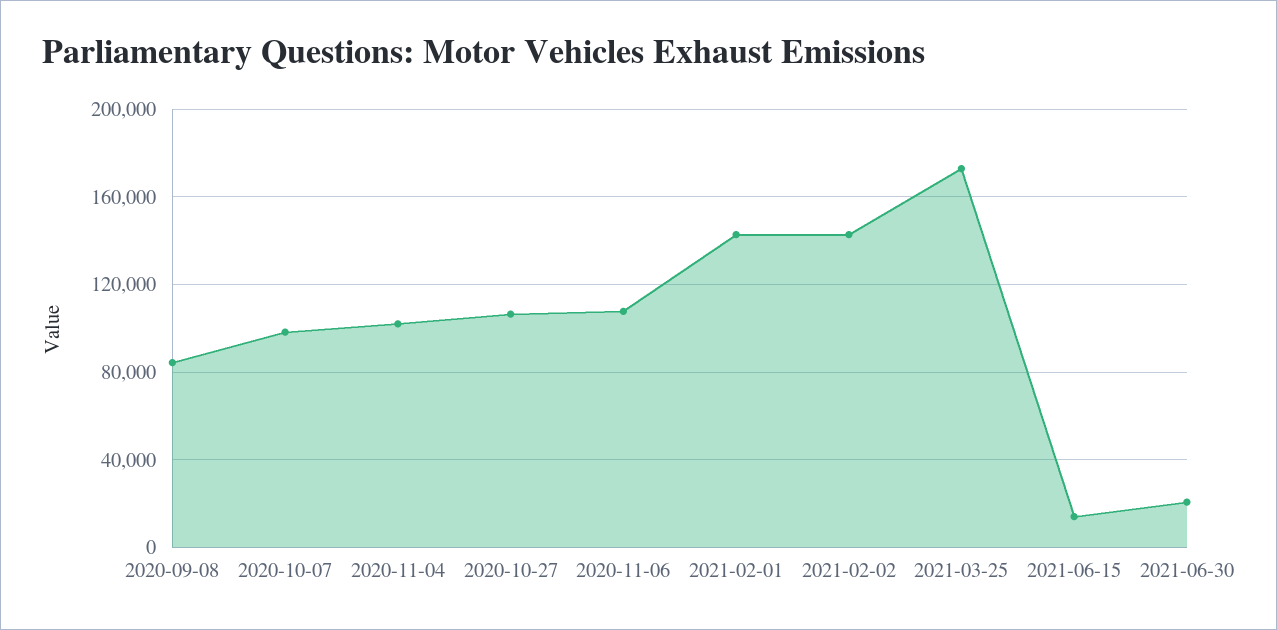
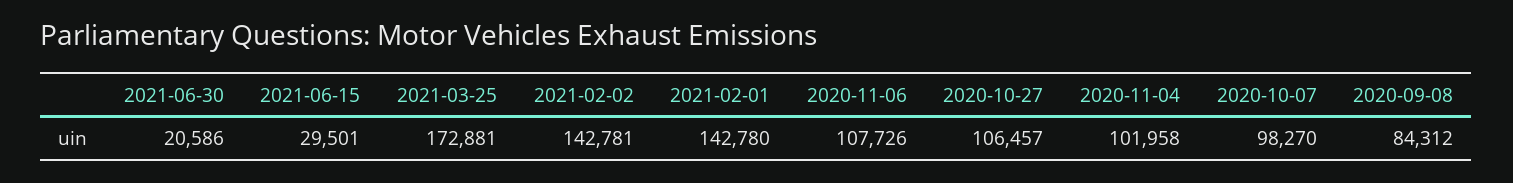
  {
    "2020-09-08": 84312,
    "2020-10-07": 98270,
    "2020-11-04": 101958,
    "2020-10-27": 106457,
    "2020-11-06": 107726,
    "2021-02-01": 142780,
    "2021-02-02": 142781,
    "2021-03-25": 172881,
-   "2021-06-15": 15000,
+   "2021-06-15": 29501,
    "2021-06-30": 20586
  }

